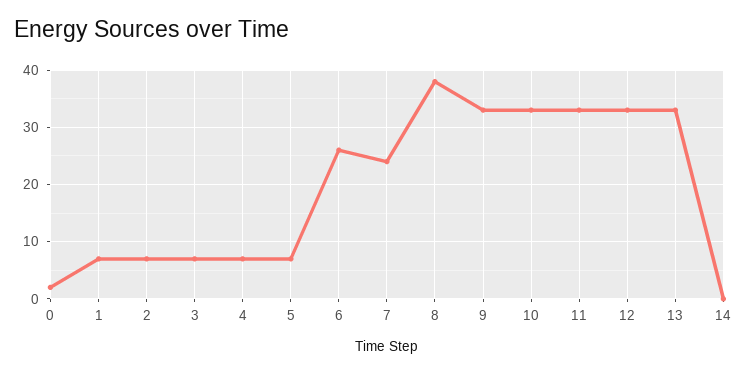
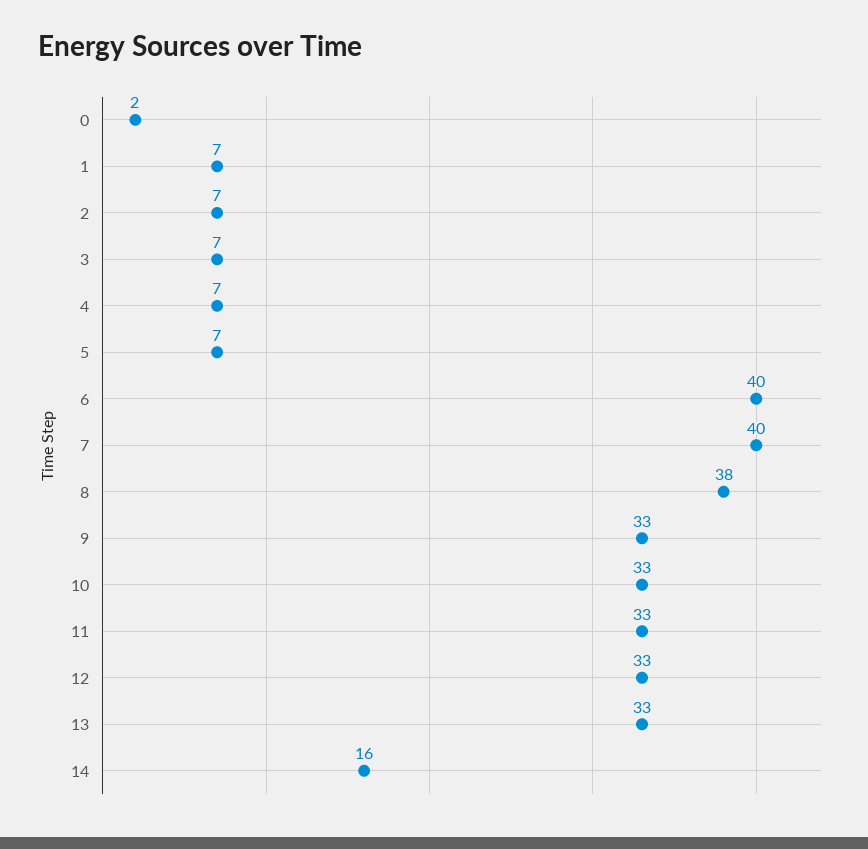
  {
    "0": 2,
    "1": 7,
    "2": 7,
    "3": 7,
    "4": 7,
    "5": 7,
-   "6": 25,
+   "6": 40,
-   "7": 25,
+   "7": 40,
    "8": 38,
    "9": 33,
    "10": 33,
    "11": 33,
    "12": 33,
    "13": 33,
-   "14": 0
+   "14": 16
  }

